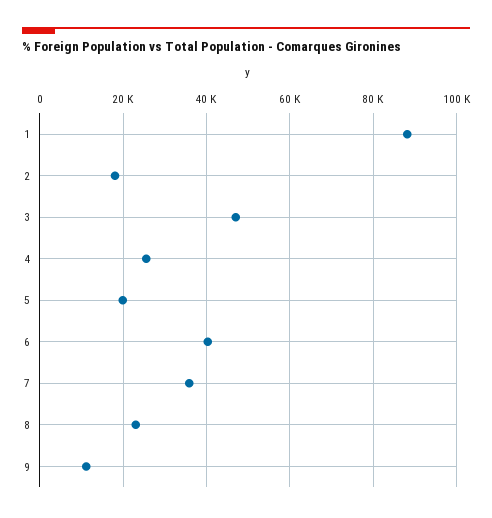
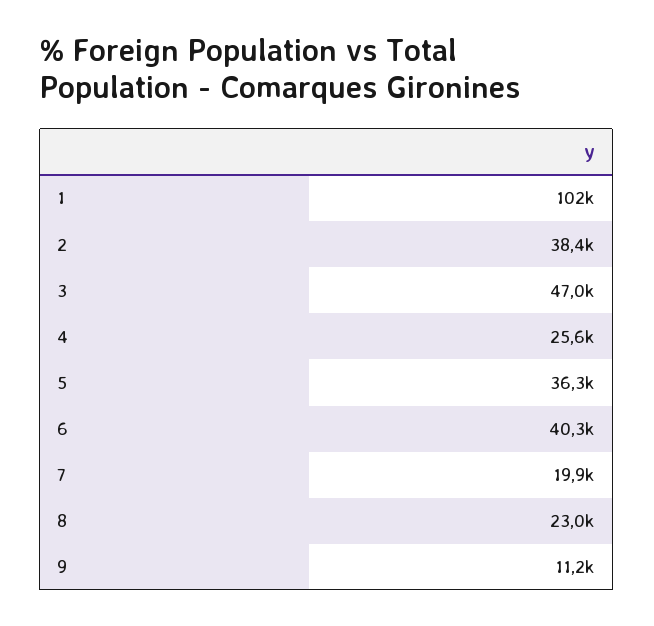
  {
-   "1": 88000,
+   "1": 102000,
-   "2": 18000,
+   "2": 38400,
    "3": 47000,
    "4": 25600,
-   "5": 20000,
+   "5": 36300,
    "6": 40300,
-   "7": 36000,
+   "7": 19900,
    "8": 23000,
    "9": 11200
  }

